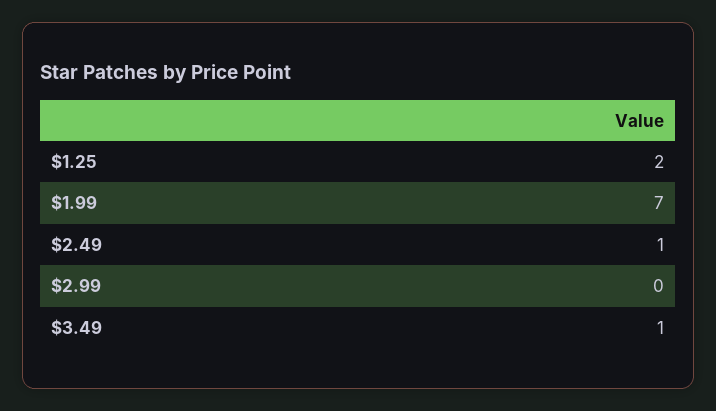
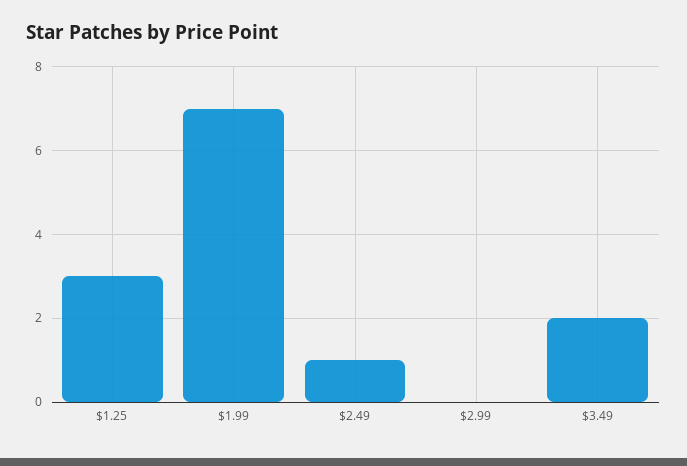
  {
-   "$1.25": 2,
+   "$1.25": 3,
    "$1.99": 7,
    "$2.49": 1,
    "$2.99": 0,
-   "$3.49": 1
+   "$3.49": 2
  }

